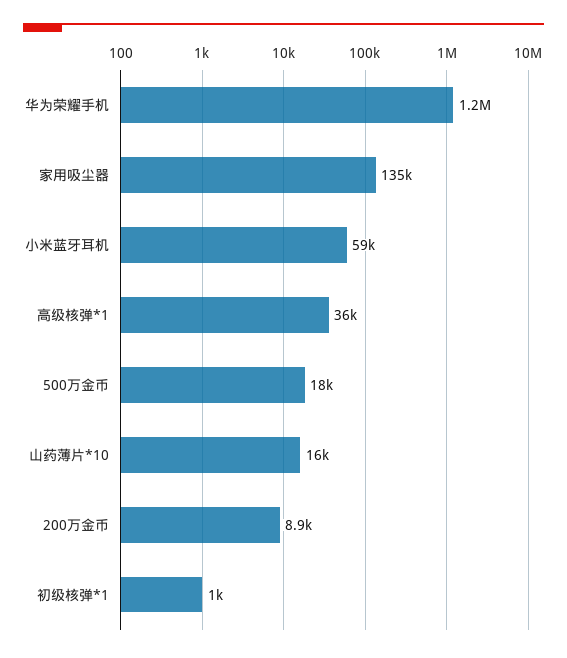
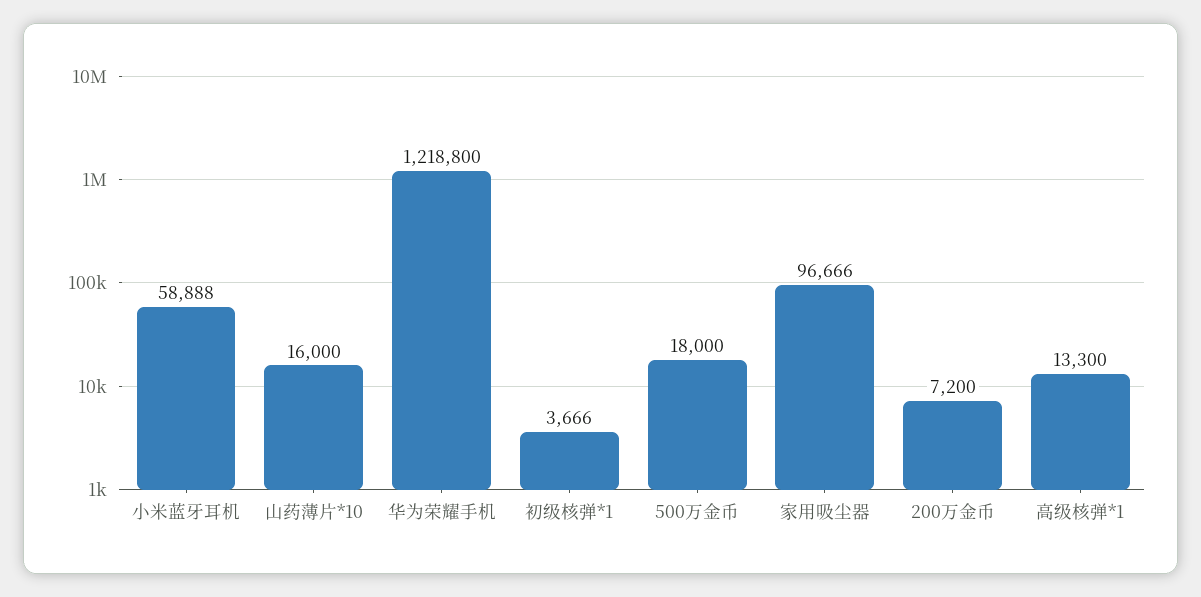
  {
    "华为荣耀手机": 1218800,
-   "家用吸尘器": 135000,
+   "家用吸尘器": 96666,
    "小米蓝牙耳机": 58888,
-   "高级核弹*1": 36000,
+   "高级核弹*1": 13300,
    "500万金币": 18000,
    "山药薄片*10": 16000,
-   "200万金币": 8900,
+   "200万金币": 7200,
-   "初级核弹*1": 1000
+   "初级核弹*1": 3666
  }

